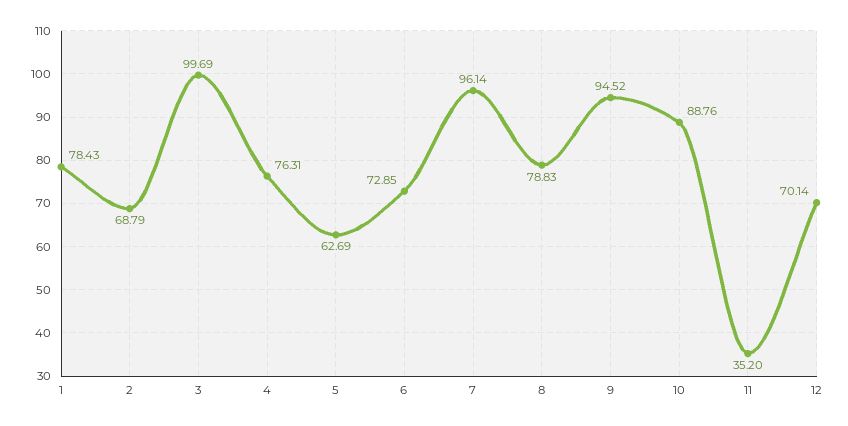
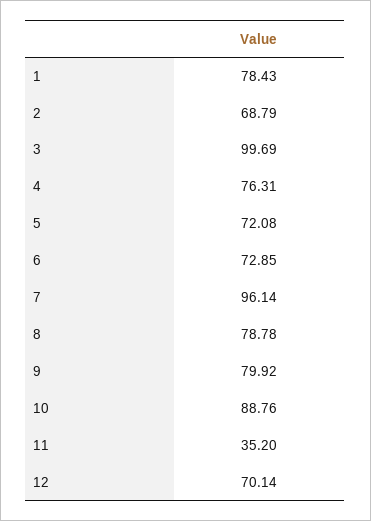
  {
    "1": 78.43,
    "2": 68.79,
    "3": 99.69,
    "4": 76.31,
-   "5": 62.69,
+   "5": 72.08,
    "6": 72.85,
    "7": 96.14,
-   "8": 78.83,
+   "8": 78.78,
-   "9": 94.52,
+   "9": 79.92,
    "10": 88.76,
    "11": 35.2,
    "12": 70.14
  }

